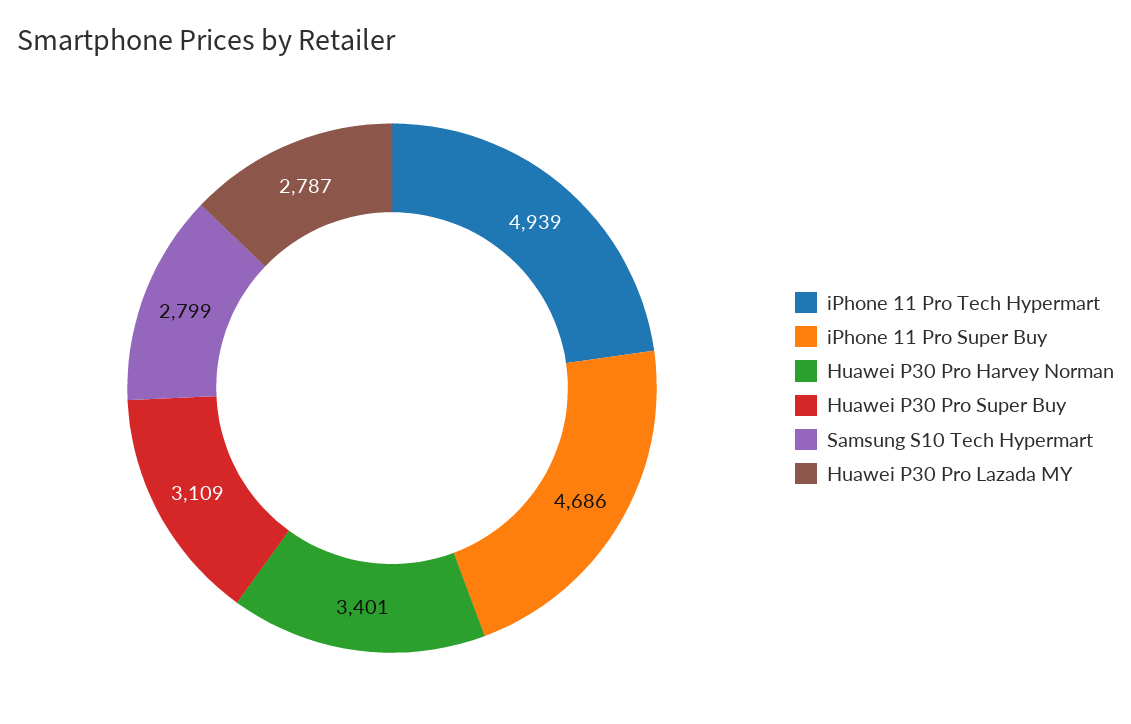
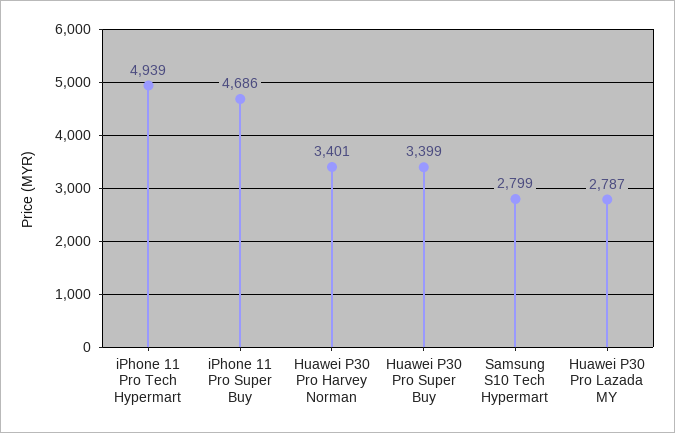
  {
    "iPhone 11 Pro Tech Hypermart": 4939,
    "iPhone 11 Pro Super Buy": 4686,
    "Huawei P30 Pro Harvey Norman": 3401,
-   "Huawei P30 Pro Super Buy": 3109,
+   "Huawei P30 Pro Super Buy": 3399,
    "Samsung S10 Tech Hypermart": 2799,
    "Huawei P30 Pro Lazada MY": 2787
  }

